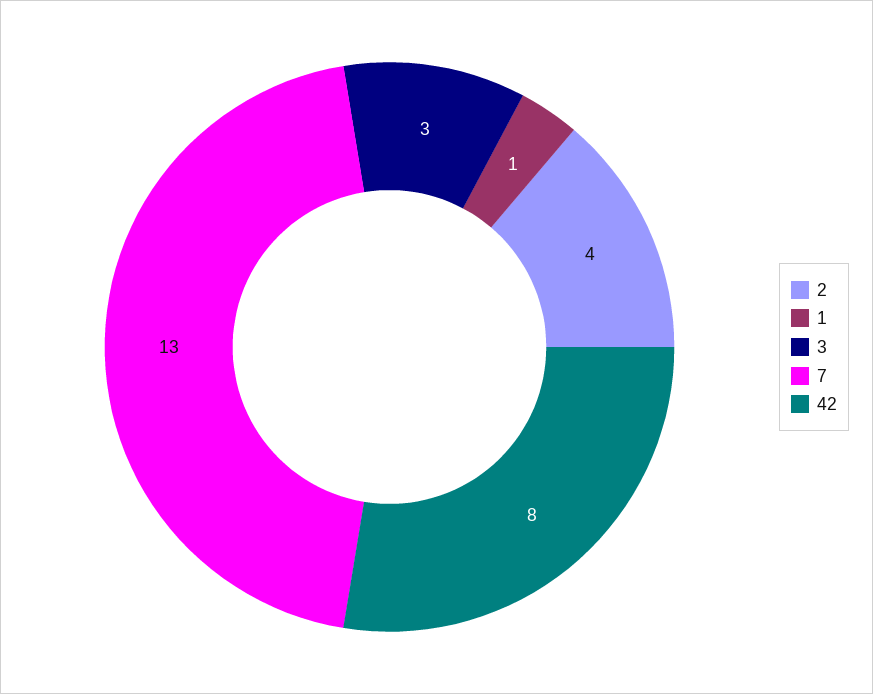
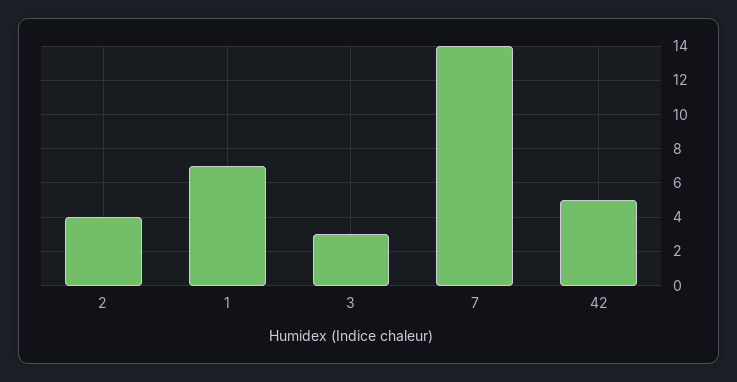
  {
    "2": 4,
-   "1": 1,
+   "1": 7,
    "3": 3,
-   "7": 13,
+   "7": 14,
-   "42": 8
+   "42": 5
  }

